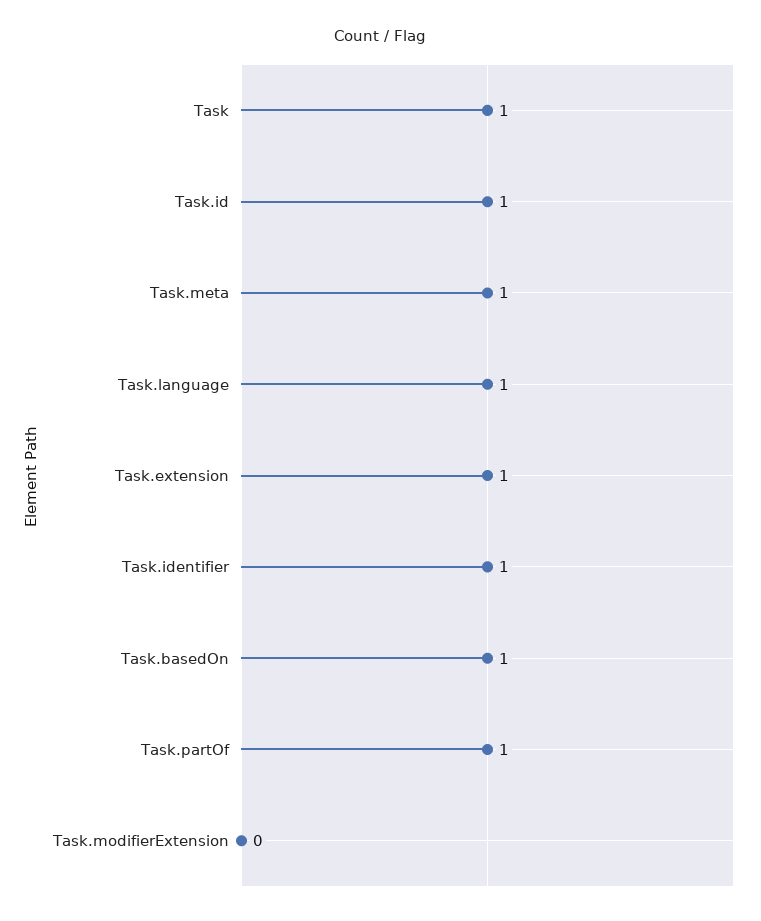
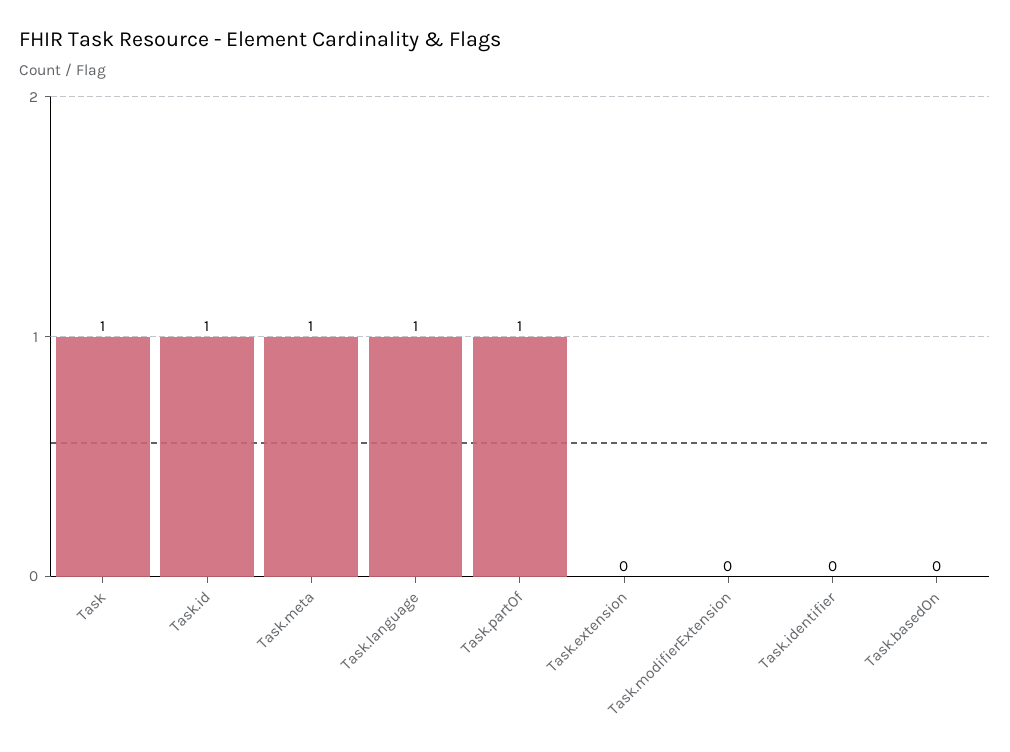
  {
    "Task": 1,
    "Task.id": 1,
    "Task.meta": 1,
    "Task.language": 1,
-   "Task.extension": 1,
+   "Task.extension": 0,
-   "Task.identifier": 1,
+   "Task.identifier": 0,
-   "Task.basedOn": 1,
+   "Task.basedOn": 0,
    "Task.partOf": 1,
    "Task.modifierExtension": 0
  }

